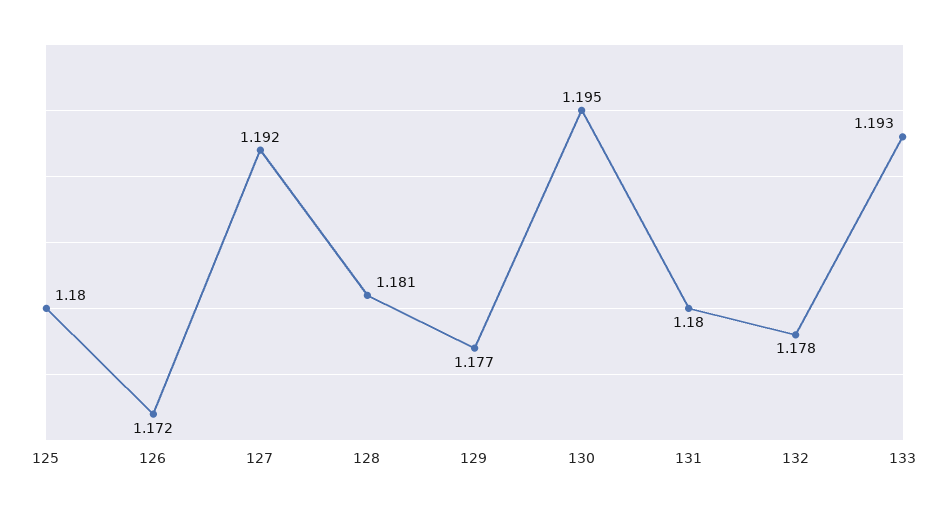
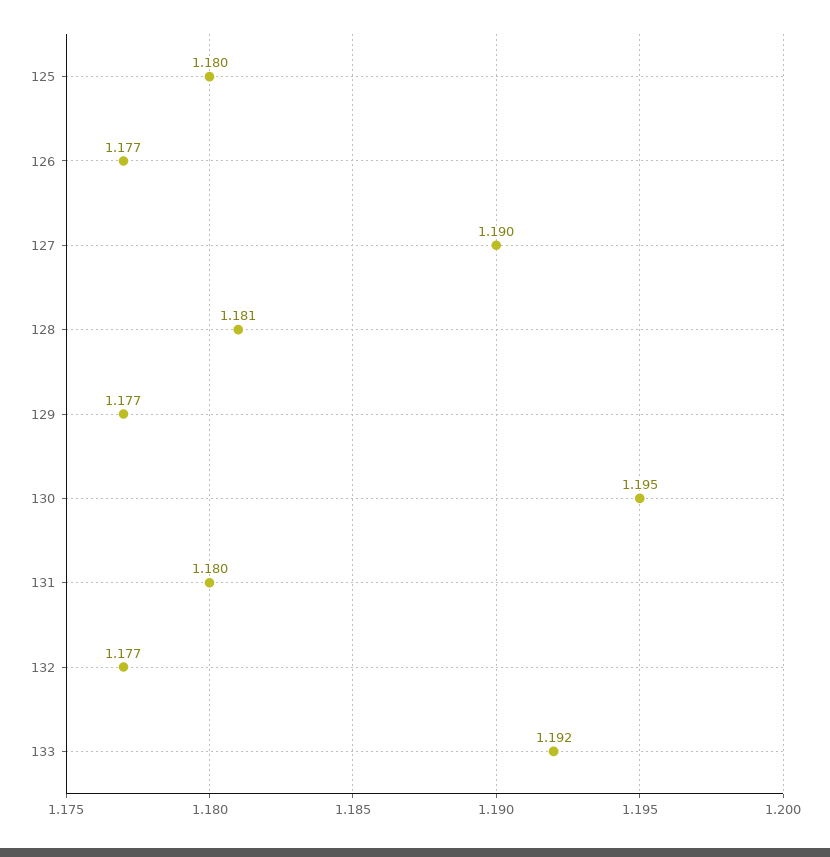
  {
    "125": 1.18,
-   "126": 1.172,
+   "126": 1.177,
-   "127": 1.192,
+   "127": 1.19,
    "128": 1.181,
    "129": 1.177,
    "130": 1.195,
    "131": 1.18,
-   "132": 1.178,
+   "132": 1.177,
-   "133": 1.193
+   "133": 1.192
  }

